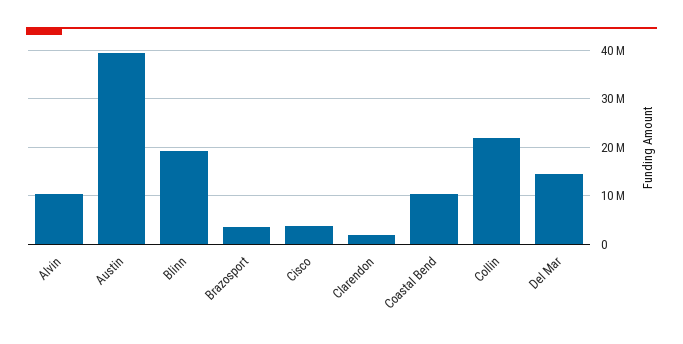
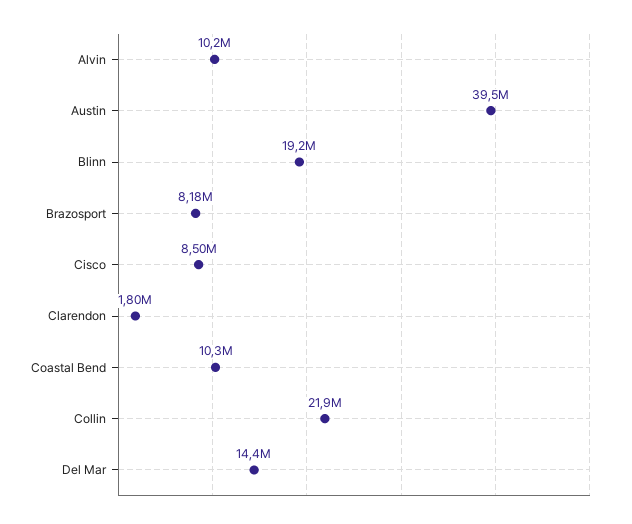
  {
    "Alvin": 10200000,
    "Austin": 39500000,
    "Blinn": 19200000,
-   "Brazosport": 4000000,
+   "Brazosport": 8180000,
-   "Cisco": 4000000,
+   "Cisco": 8500000,
    "Clarendon": 1800000,
    "Coastal Bend": 10300000,
    "Collin": 21900000,
    "Del Mar": 14400000
  }

